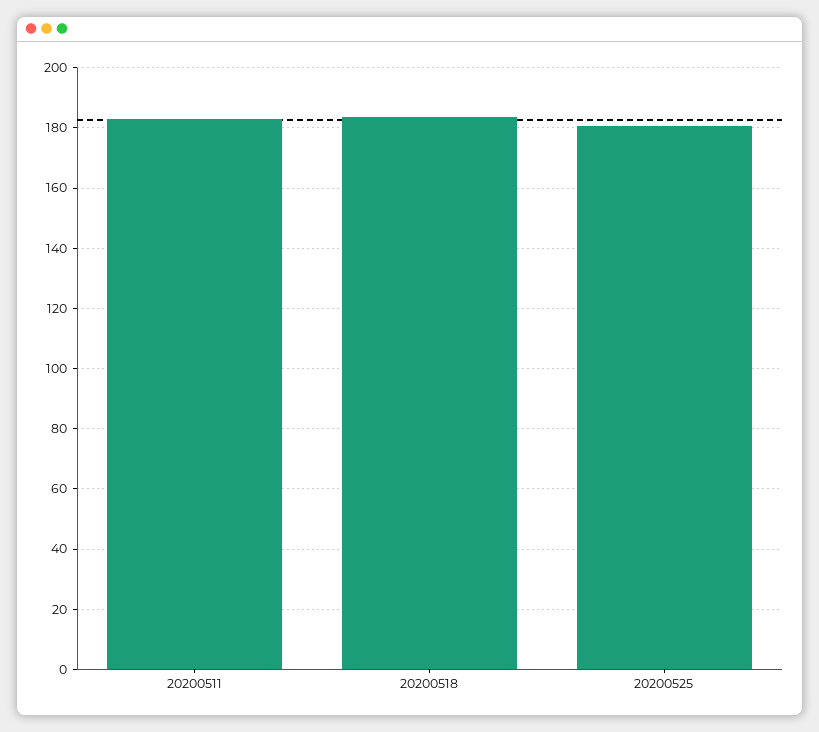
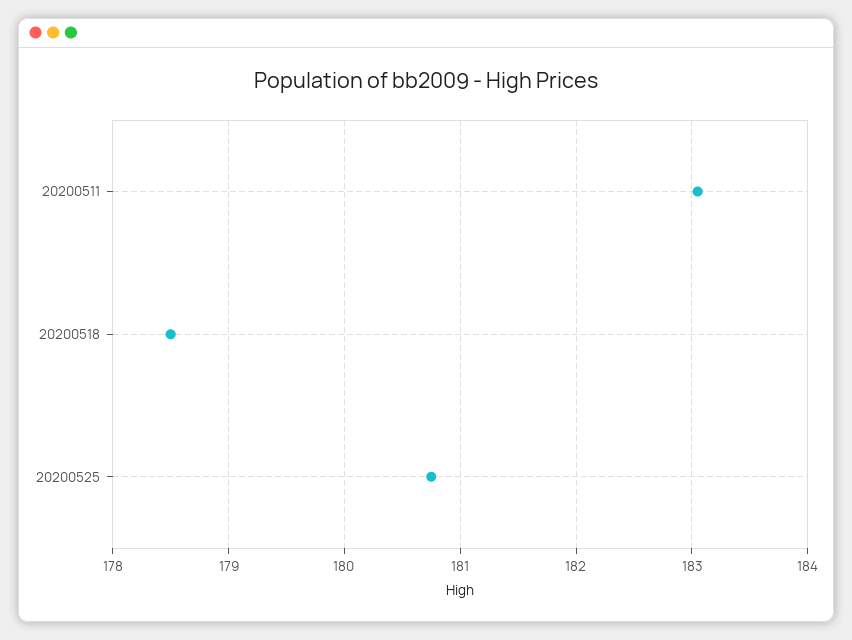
  {
    "20200511": 183.1,
-   "20200518": 184,
+   "20200518": 178.5,
    "20200525": 180.8
  }

